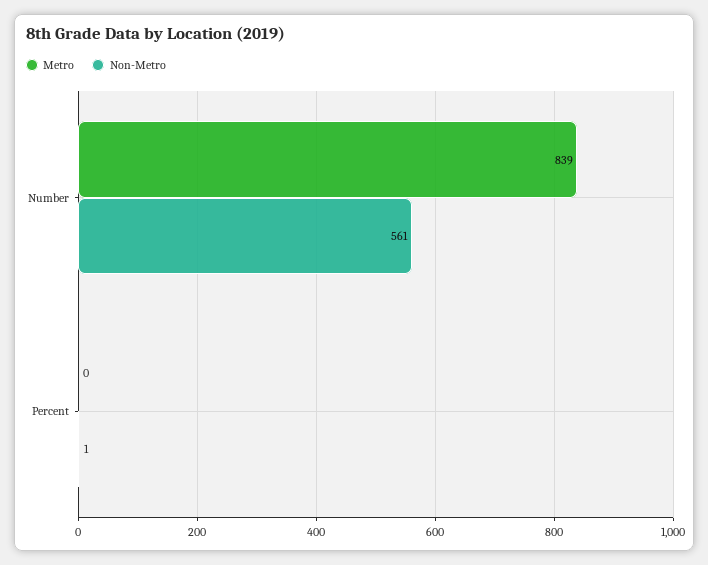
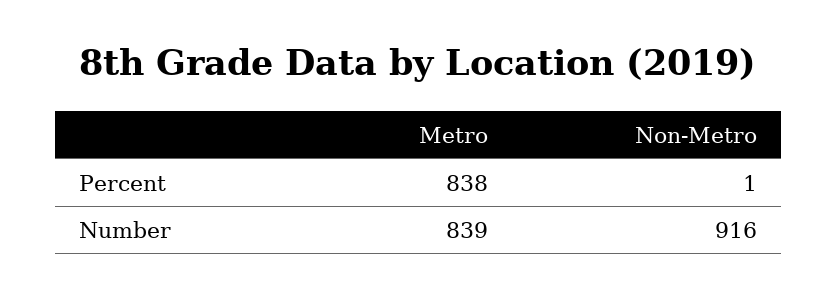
  {
    "Metro": {
      "Number": 839,
-     "Percent": 0
+     "Percent": 838
    },
    "Non-Metro": {
-     "Number": 561,
+     "Number": 916,
      "Percent": 1
    }
  }

